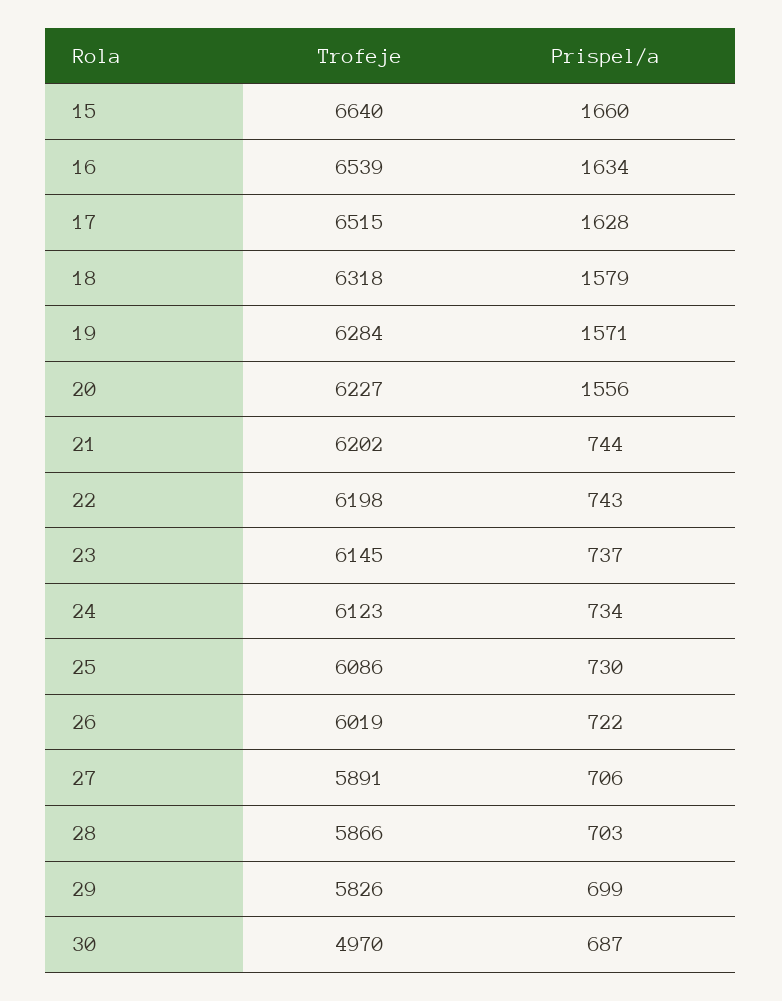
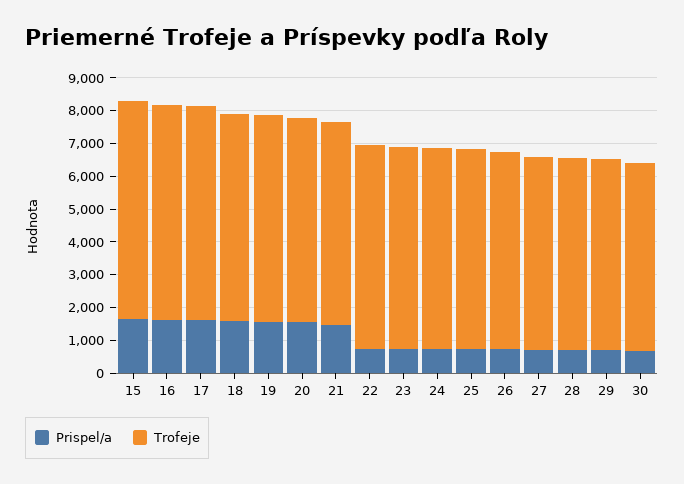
  {
    "Trofeje": {
      "15": 6640,
      "16": 6539,
      "17": 6515,
      "18": 6318,
      "19": 6284,
      "20": 6227,
      "21": 6202,
      "22": 6198,
      "23": 6145,
      "24": 6123,
      "25": 6086,
      "26": 6019,
      "27": 5891,
      "28": 5866,
      "29": 5826,
-     "30": 4970
+     "30": 5750
    },
    "Prispel/a": {
      "15": 1660,
      "16": 1634,
      "17": 1628,
      "18": 1579,
      "19": 1571,
      "20": 1556,
-     "21": 744,
+     "21": 1500,
      "22": 743,
      "23": 737,
      "24": 734,
      "25": 730,
      "26": 722,
      "27": 706,
      "28": 703,
      "29": 699,
      "30": 687
    }
  }

